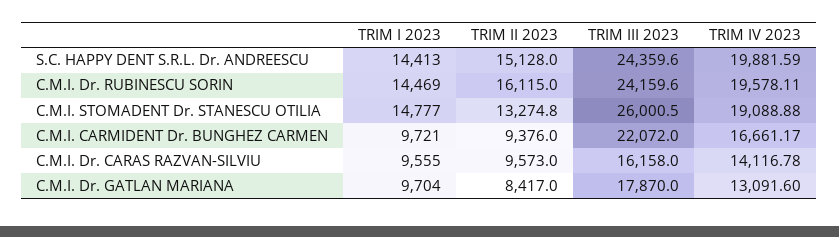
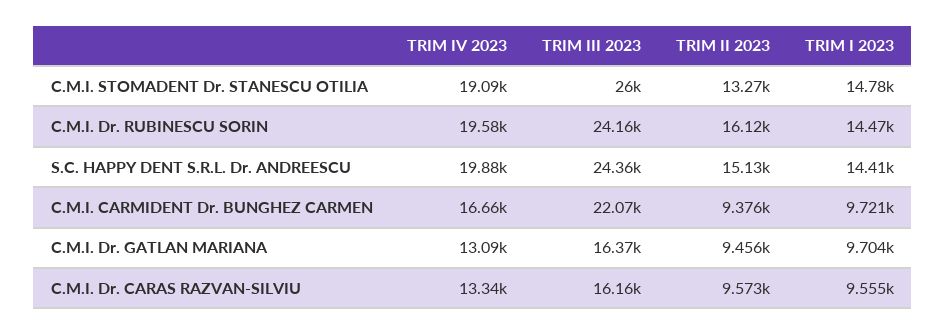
  {
    "TRIM I 2023": {
      "S.C. HAPPY DENT S.R.L. Dr. ANDREESCU": 14413,
      "C.M.I. Dr. RUBINESCU SORIN": 14469,
      "C.M.I. STOMADENT Dr. STANESCU OTILIA": 14777,
      "C.M.I. CARMIDENT Dr. BUNGHEZ CARMEN": 9721,
      "C.M.I. Dr. CARAS RAZVAN-SILVIU": 9555,
      "C.M.I. Dr. GATLAN MARIANA": 9704
    },
    "TRIM II 2023": {
      "S.C. HAPPY DENT S.R.L. Dr. ANDREESCU": 15128,
      "C.M.I. Dr. RUBINESCU SORIN": 16115,
      "C.M.I. STOMADENT Dr. STANESCU OTILIA": 13274.8,
      "C.M.I. CARMIDENT Dr. BUNGHEZ CARMEN": 9376,
      "C.M.I. Dr. CARAS RAZVAN-SILVIU": 9573,
-     "C.M.I. Dr. GATLAN MARIANA": 8417
+     "C.M.I. Dr. GATLAN MARIANA": 9456
    },
    "TRIM III 2023": {
      "S.C. HAPPY DENT S.R.L. Dr. ANDREESCU": 24359.6,
      "C.M.I. Dr. RUBINESCU SORIN": 24159.6,
      "C.M.I. STOMADENT Dr. STANESCU OTILIA": 26000.5,
      "C.M.I. CARMIDENT Dr. BUNGHEZ CARMEN": 22072,
      "C.M.I. Dr. CARAS RAZVAN-SILVIU": 16158,
-     "C.M.I. Dr. GATLAN MARIANA": 17870
+     "C.M.I. Dr. GATLAN MARIANA": 16370
    },
    "TRIM IV 2023": {
      "S.C. HAPPY DENT S.R.L. Dr. ANDREESCU": 19881.59,
      "C.M.I. Dr. RUBINESCU SORIN": 19578.11,
      "C.M.I. STOMADENT Dr. STANESCU OTILIA": 19088.88,
      "C.M.I. CARMIDENT Dr. BUNGHEZ CARMEN": 16661.17,
-     "C.M.I. Dr. CARAS RAZVAN-SILVIU": 14116.78,
+     "C.M.I. Dr. CARAS RAZVAN-SILVIU": 13340,
      "C.M.I. Dr. GATLAN MARIANA": 13091.6
    }
  }

